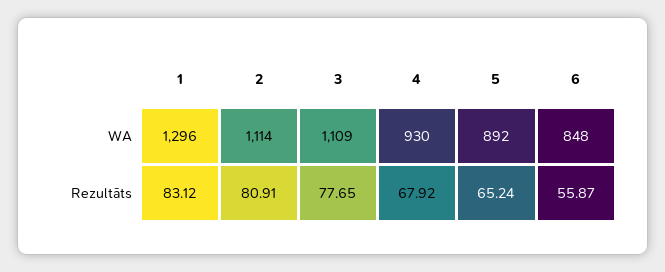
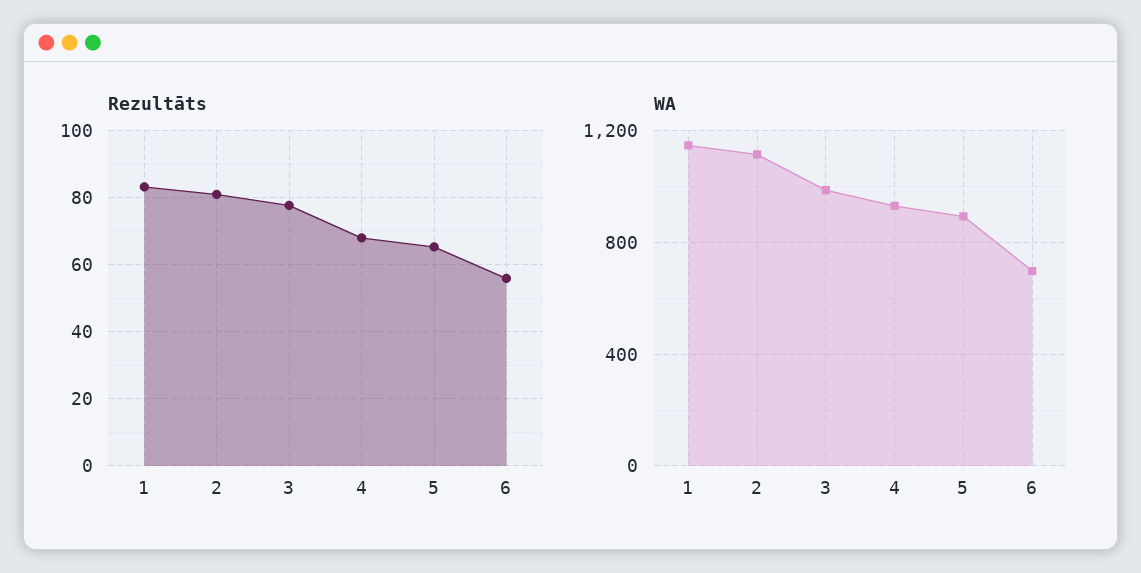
  {
    "WA": {
-     "1": 1296,
+     "1": 1150,
      "2": 1114,
-     "3": 1109,
+     "3": 1000,
      "4": 930,
      "5": 892,
-     "6": 848
+     "6": 700
    },
    "Rezultāts": {
      "1": 83.12,
      "2": 80.91,
      "3": 77.65,
      "4": 67.92,
      "5": 65.24,
      "6": 55.87
    }
  }

